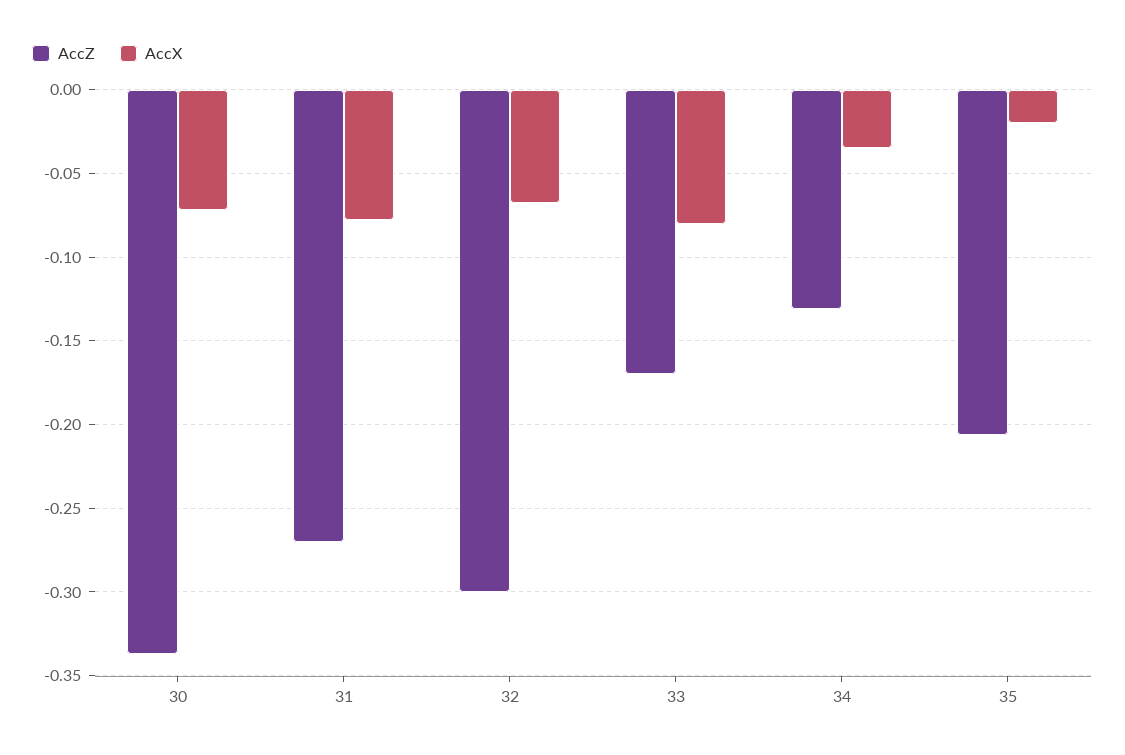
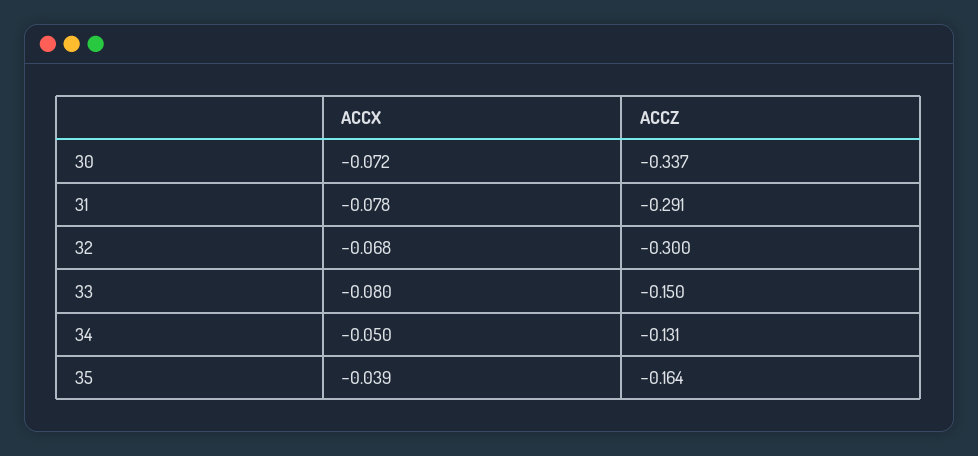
  {
    "AccZ": {
      "30": -0.337,
-     "31": -0.27,
+     "31": -0.291,
      "32": -0.3,
-     "33": -0.17,
+     "33": -0.15,
      "34": -0.131,
-     "35": -0.205
+     "35": -0.164
    },
    "AccX": {
      "30": -0.072,
      "31": -0.078,
      "32": -0.068,
      "33": -0.08,
-     "34": -0.035,
+     "34": -0.05,
-     "35": -0.02
+     "35": -0.039
    }
  }

